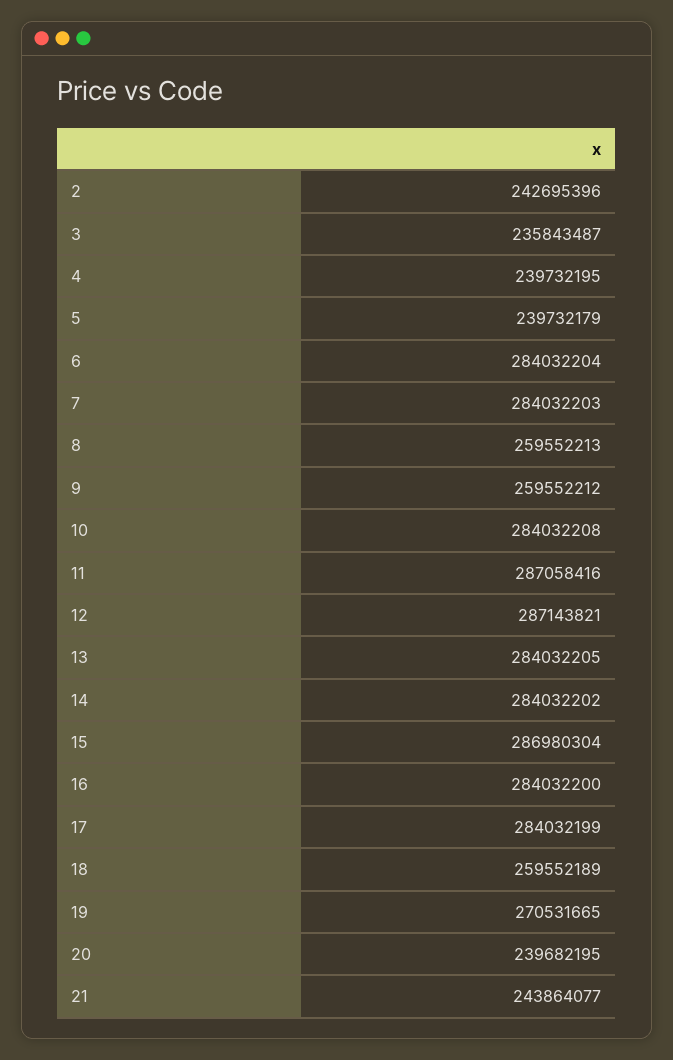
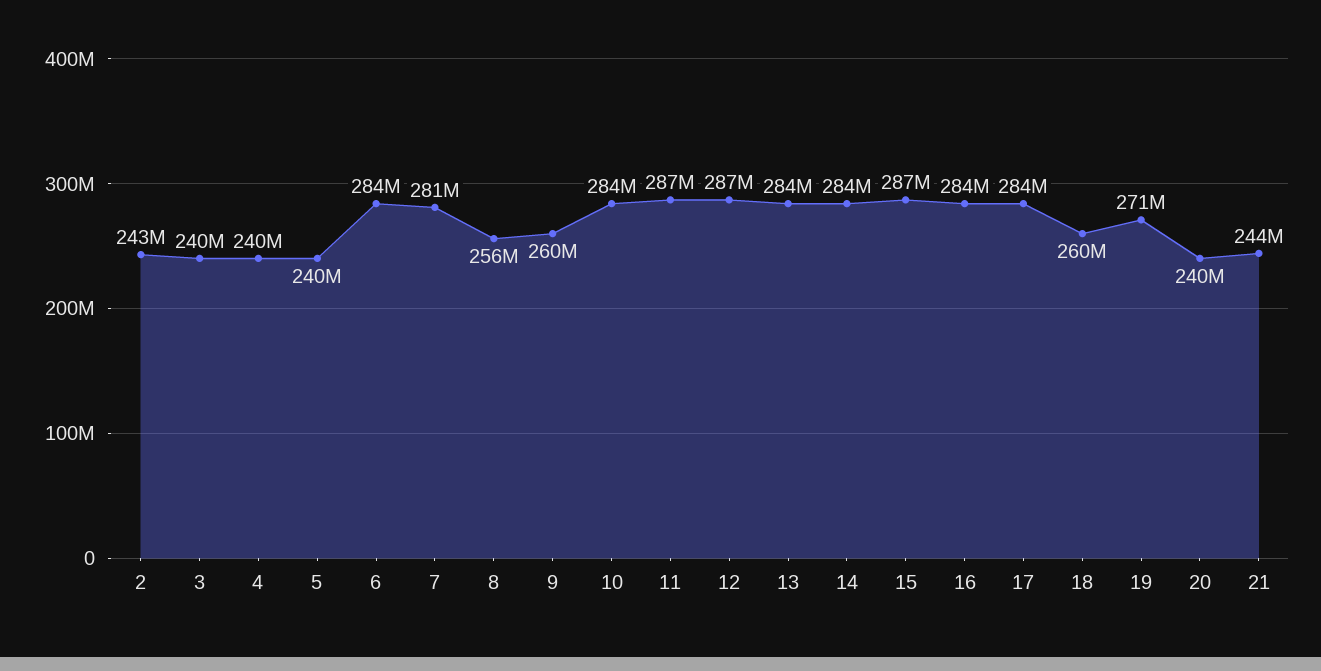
  {
    "2": 242695396,
-   "3": 235843487,
+   "3": 240000000,
    "4": 239732195,
    "5": 239732179,
    "6": 284032204,
-   "7": 284032203,
+   "7": 281000000,
-   "8": 259552213,
+   "8": 256000000,
    "9": 259552212,
    "10": 284032208,
    "11": 287058416,
    "12": 287143821,
    "13": 284032205,
    "14": 284032202,
    "15": 286980304,
    "16": 284032200,
    "17": 284032199,
    "18": 259552189,
    "19": 270531665,
    "20": 239682195,
    "21": 243864077
  }

